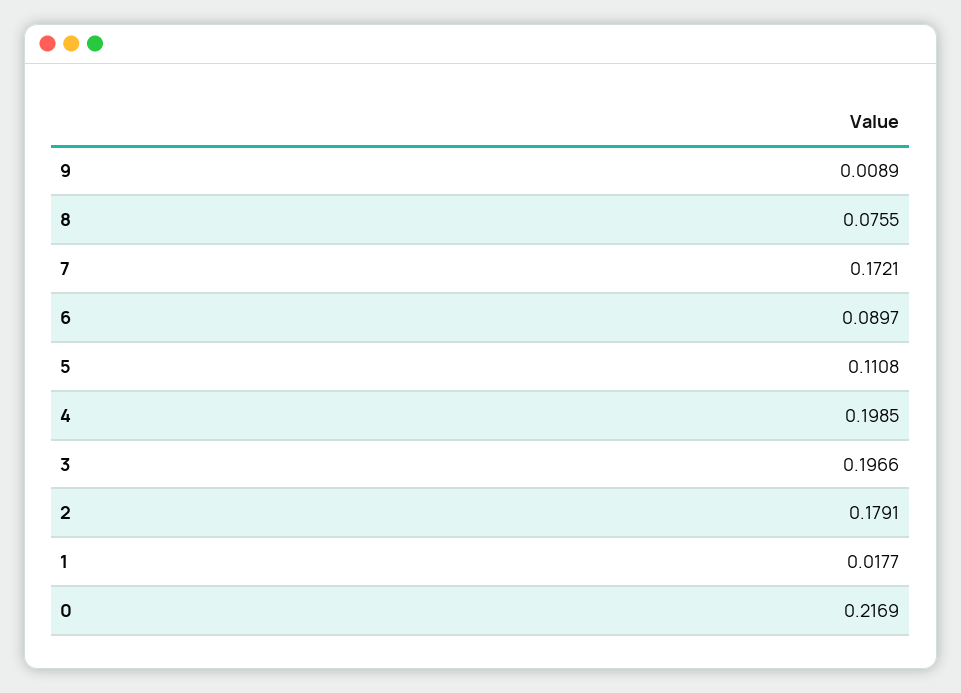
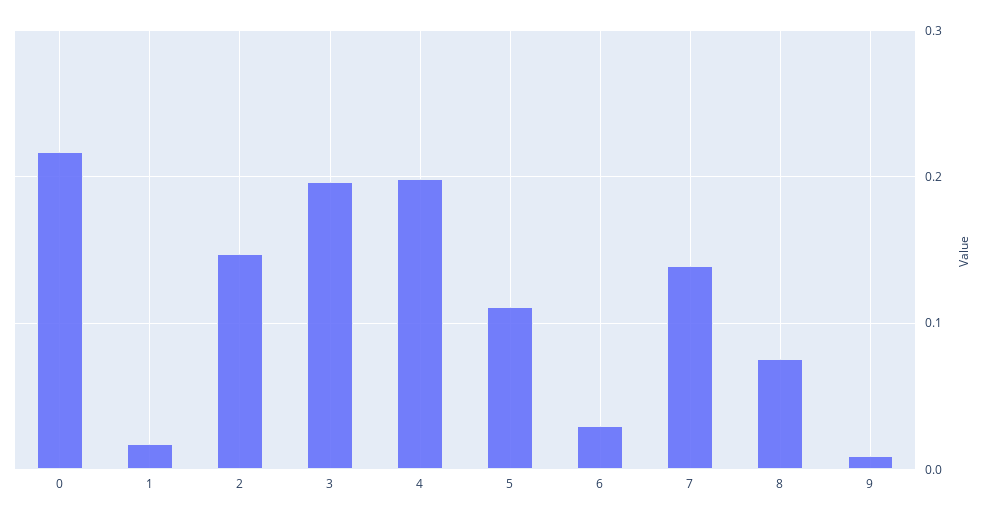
  {
    "9": 0.0089,
    "8": 0.0755,
-   "7": 0.1721,
+   "7": 0.14,
-   "6": 0.0897,
+   "6": 0.03,
    "5": 0.1108,
    "4": 0.1985,
    "3": 0.1966,
-   "2": 0.1791,
+   "2": 0.15,
    "1": 0.0177,
    "0": 0.2169
  }

